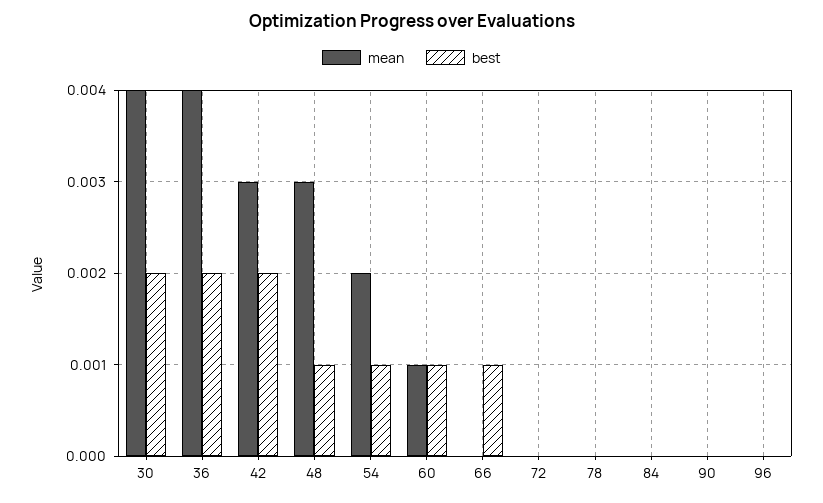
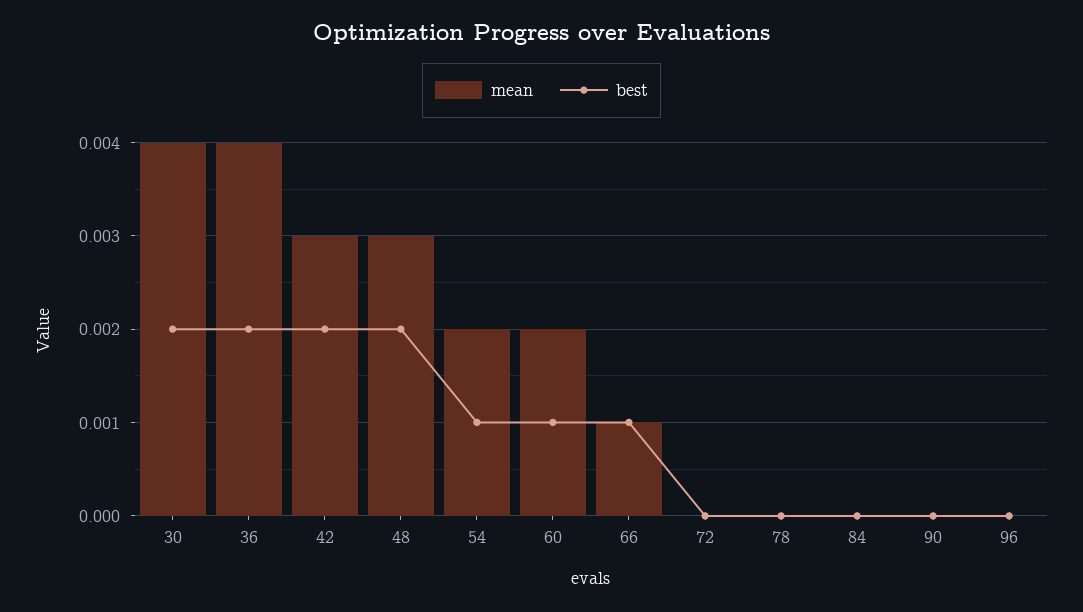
  {
    "mean": {
      "30": 0.004,
      "36": 0.004,
      "42": 0.003,
      "48": 0.003,
      "54": 0.002,
-     "60": 0.001,
+     "60": 0.002,
-     "66": 0,
+     "66": 0.001,
      "72": 0,
      "78": 0,
      "84": 0,
      "90": 0,
      "96": 0
    },
    "best": {
      "30": 0.002,
      "36": 0.002,
      "42": 0.002,
-     "48": 0.001,
+     "48": 0.002,
      "54": 0.001,
      "60": 0.001,
      "66": 0.001,
      "72": 0,
      "78": 0,
      "84": 0,
      "90": 0,
      "96": 0
    }
  }

